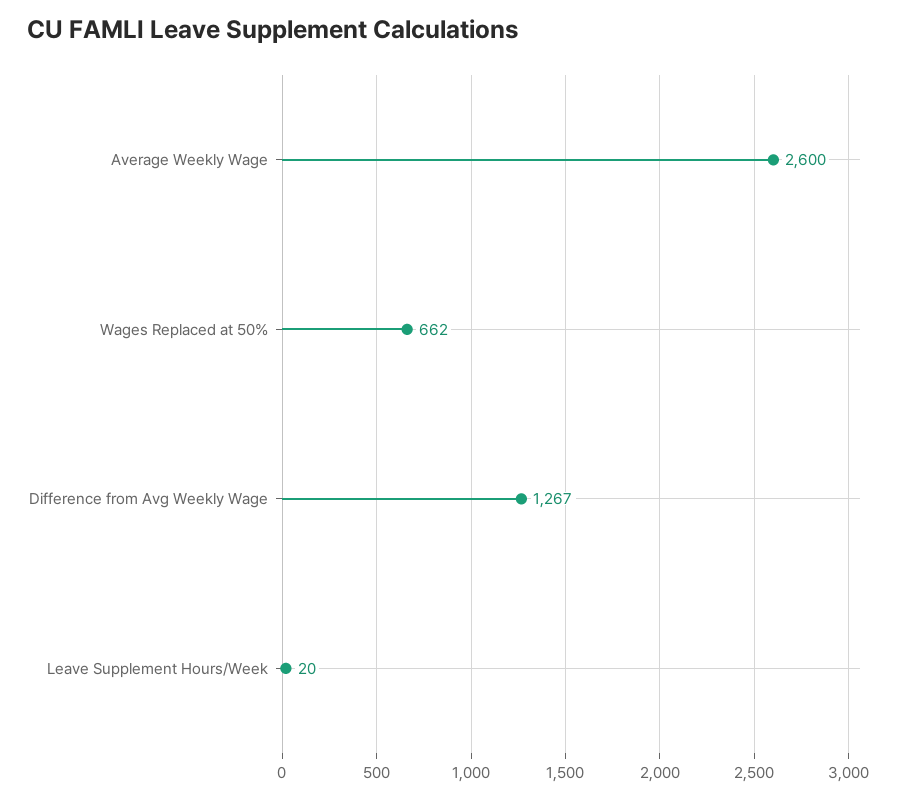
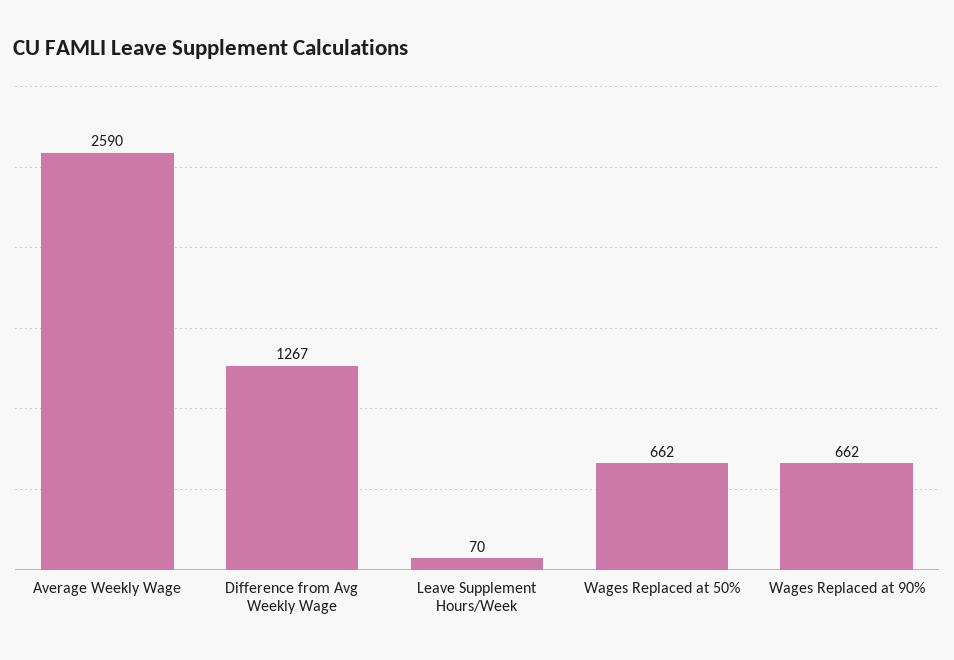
  {
-   "Average Weekly Wage": 2600,
+   "Average Weekly Wage": 2590,
    "Wages Replaced at 50%": 662,
    "Difference from Avg Weekly Wage": 1267,
-   "Leave Supplement Hours/Week": 20
+   "Leave Supplement Hours/Week": 70,
+   "Wages Replaced at 90%": 662
  }

